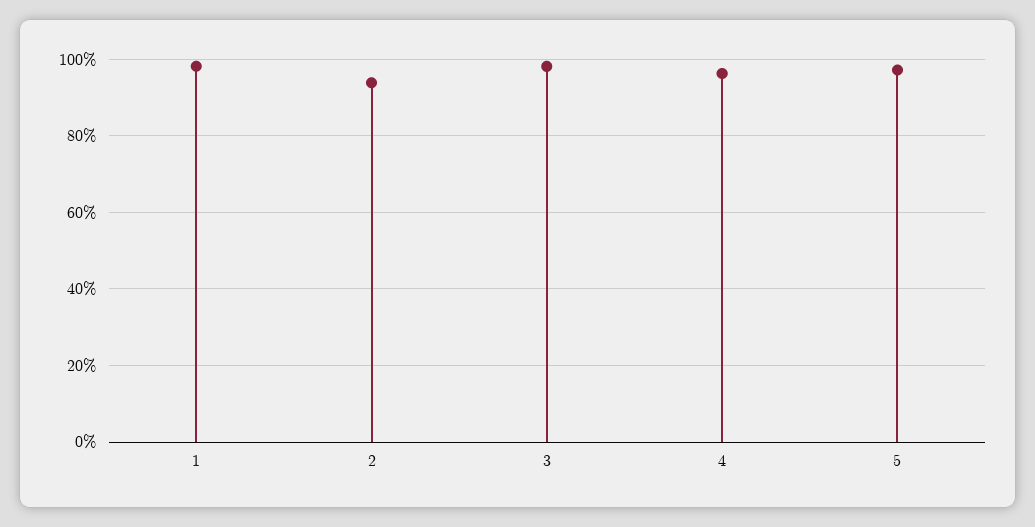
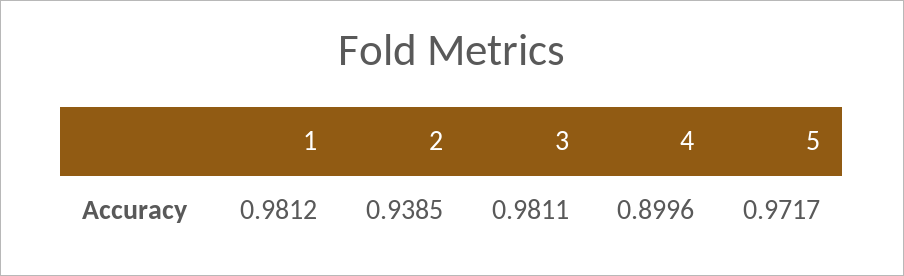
  {
    "1": 0.9812,
    "2": 0.9385,
    "3": 0.9811,
-   "4": 0.96,
+   "4": 0.8996,
    "5": 0.9717
  }

